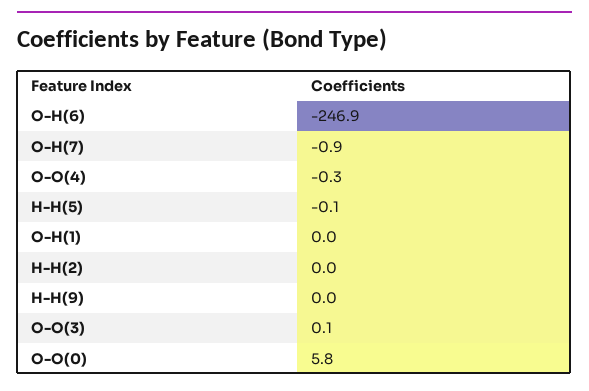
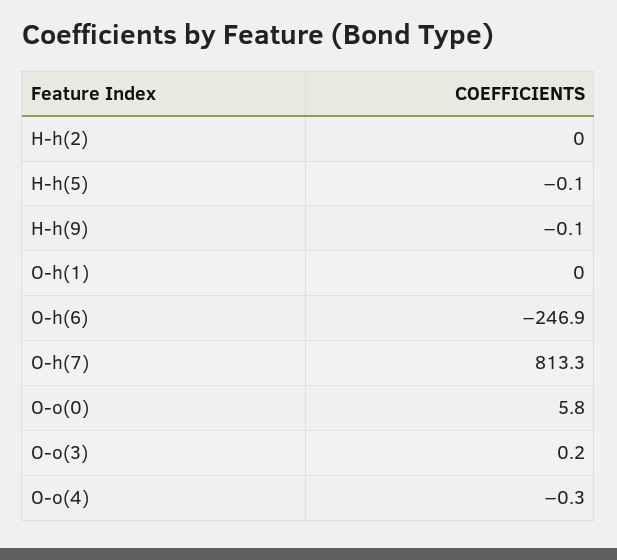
  {
    "O-H(6)": -246.9,
-   "O-H(7)": -0.9,
+   "O-H(7)": 813.3,
    "O-O(4)": -0.3,
    "H-H(5)": -0.1,
    "O-H(1)": 0,
    "H-H(2)": 0,
-   "H-H(9)": 0,
+   "H-H(9)": -0.1,
-   "O-O(3)": 0.1,
+   "O-O(3)": 0.2,
    "O-O(0)": 5.8
  }

